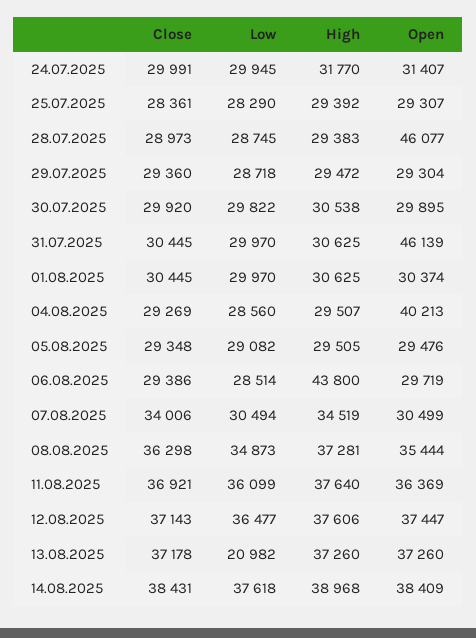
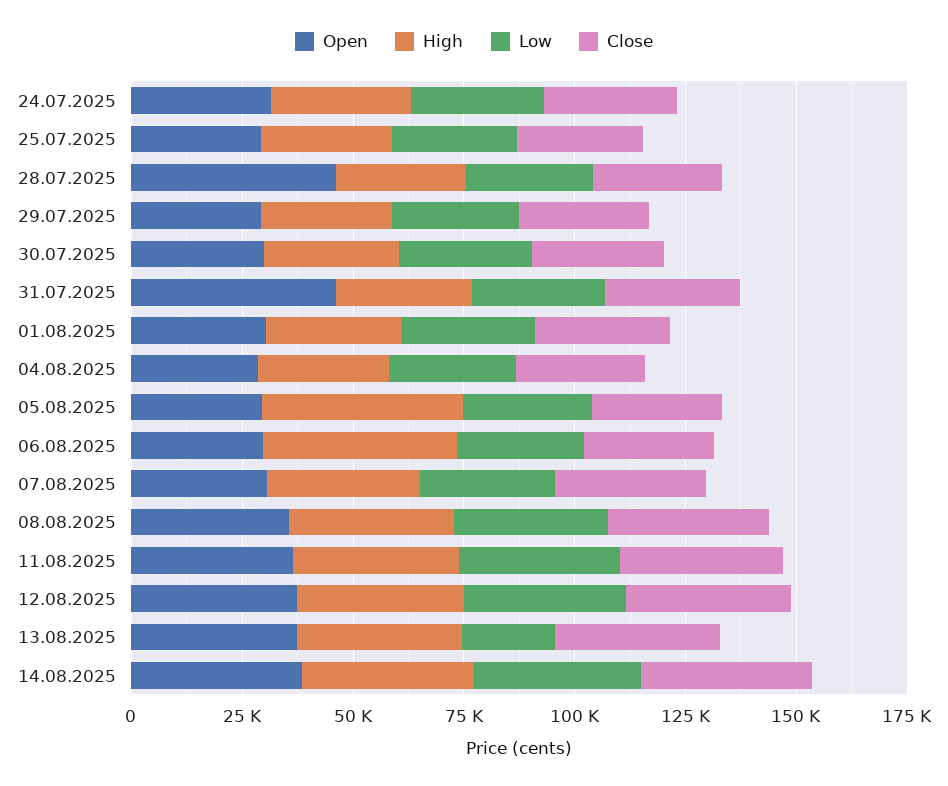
  {
    "Close": {
      "24.07.2025": 29991,
      "25.07.2025": 28361,
      "28.07.2025": 28973,
      "29.07.2025": 29360,
      "30.07.2025": 29920,
      "31.07.2025": 30445,
      "01.08.2025": 30445,
      "04.08.2025": 29269,
      "05.08.2025": 29348,
      "06.08.2025": 29386,
      "07.08.2025": 34006,
      "08.08.2025": 36298,
      "11.08.2025": 36921,
      "12.08.2025": 37143,
      "13.08.2025": 37178,
      "14.08.2025": 38431
    },
    "Low": {
      "24.07.2025": 29945,
      "25.07.2025": 28290,
      "28.07.2025": 28745,
      "29.07.2025": 28718,
      "30.07.2025": 29822,
      "31.07.2025": 29970,
      "01.08.2025": 29970,
      "04.08.2025": 28560,
      "05.08.2025": 29082,
      "06.08.2025": 28514,
      "07.08.2025": 30494,
      "08.08.2025": 34873,
      "11.08.2025": 36099,
      "12.08.2025": 36477,
      "13.08.2025": 20982,
      "14.08.2025": 37618
    },
    "High": {
      "24.07.2025": 31770,
      "25.07.2025": 29392,
      "28.07.2025": 29383,
      "29.07.2025": 29472,
      "30.07.2025": 30538,
      "31.07.2025": 30625,
      "01.08.2025": 30625,
      "04.08.2025": 29507,
-     "05.08.2025": 29505,
+     "05.08.2025": 45000,
      "06.08.2025": 43800,
      "07.08.2025": 34519,
      "08.08.2025": 37281,
      "11.08.2025": 37640,
      "12.08.2025": 37606,
      "13.08.2025": 37260,
      "14.08.2025": 38968
    },
    "Open": {
      "24.07.2025": 31407,
      "25.07.2025": 29307,
      "28.07.2025": 46077,
      "29.07.2025": 29304,
      "30.07.2025": 29895,
      "31.07.2025": 46139,
      "01.08.2025": 30374,
-     "04.08.2025": 40213,
+     "04.08.2025": 30000,
      "05.08.2025": 29476,
      "06.08.2025": 29719,
      "07.08.2025": 30499,
      "08.08.2025": 35444,
      "11.08.2025": 36369,
      "12.08.2025": 37447,
      "13.08.2025": 37260,
      "14.08.2025": 38409
    }
  }

